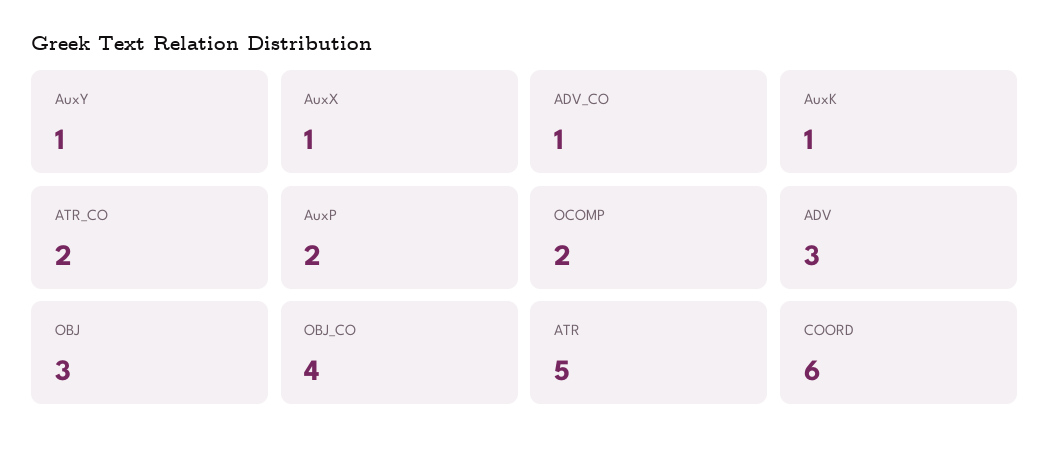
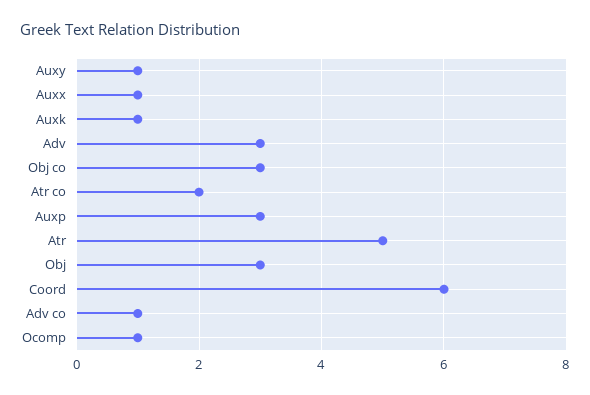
  {
    "AuxY": 1,
    "AuxX": 1,
    "ADV_CO": 1,
    "AuxK": 1,
    "ATR_CO": 2,
-   "AuxP": 2,
+   "AuxP": 3,
-   "OCOMP": 2,
+   "OCOMP": 1,
    "ADV": 3,
    "OBJ": 3,
-   "OBJ_CO": 4,
+   "OBJ_CO": 3,
    "ATR": 5,
    "COORD": 6
  }

